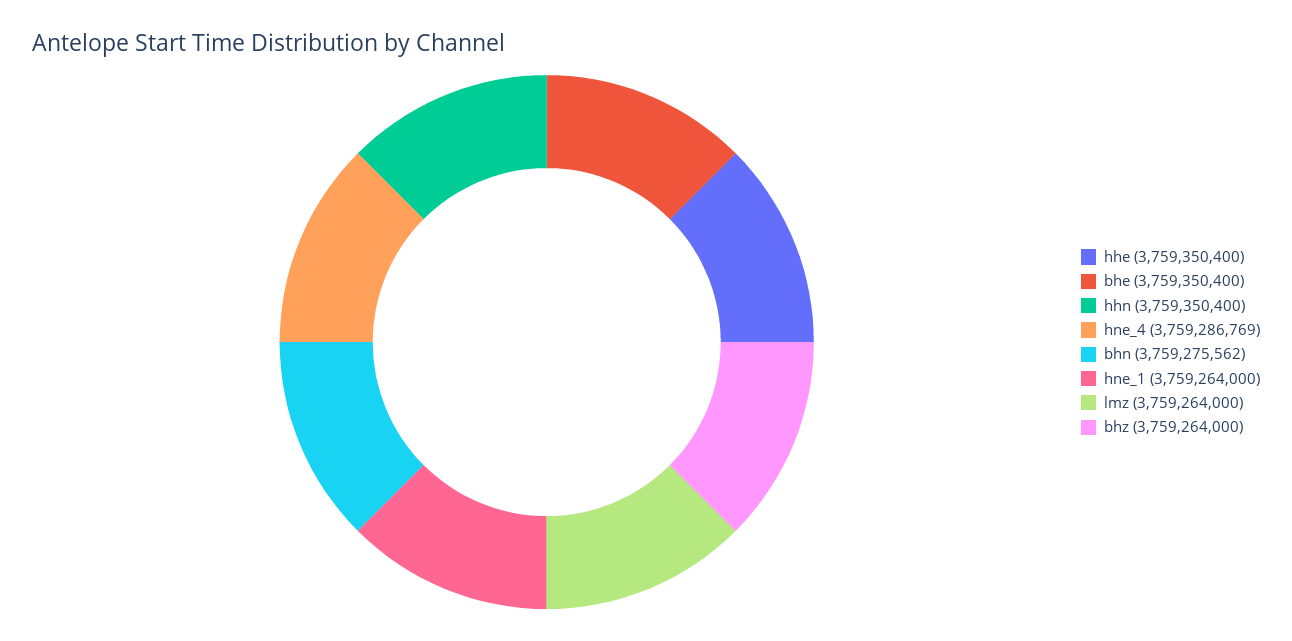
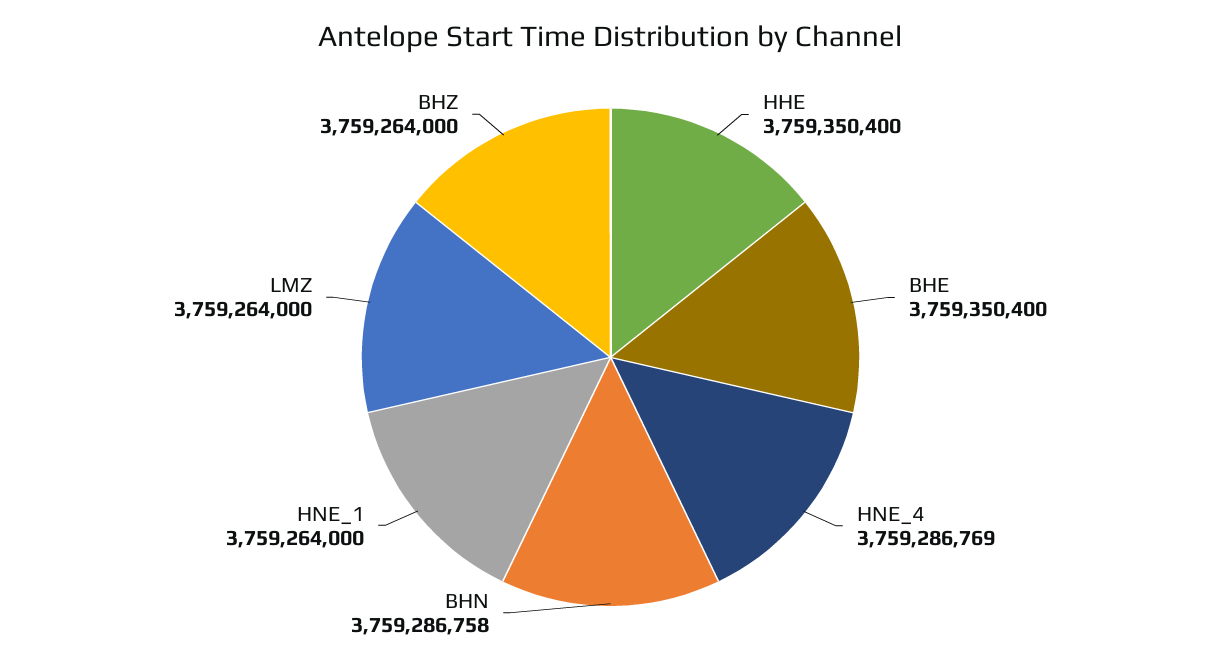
  {
    "hhe": 3759350400,
    "bhe": 3759350400,
-   "hhn": 3759350400,
    "hne_4": 3759286769,
-   "bhn": 3759275562,
+   "bhn": 3759286758,
    "hne_1": 3759264000,
    "lmz": 3759264000,
    "bhz": 3759264000
  }

